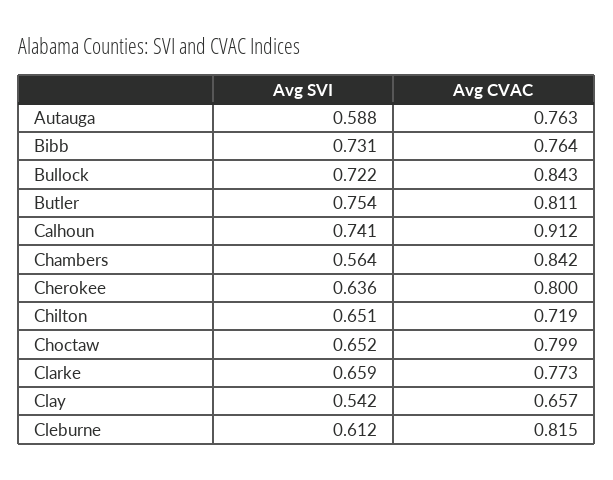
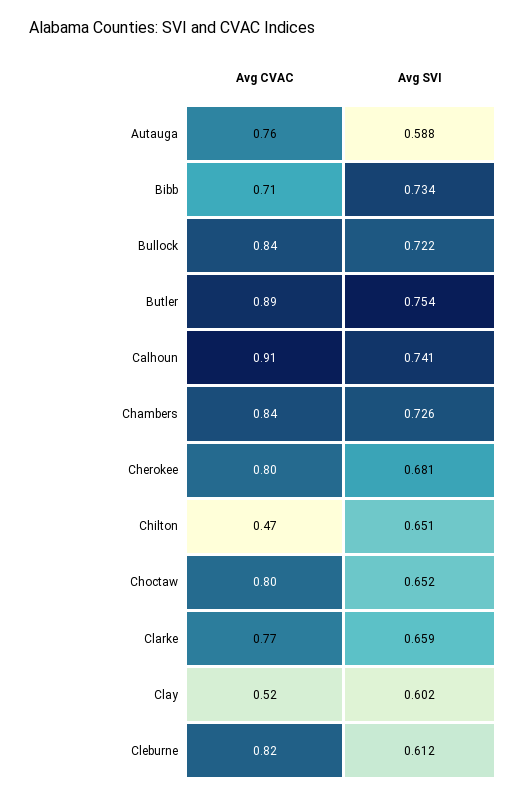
  {
    "Avg SVI": {
      "Autauga": 0.588,
-     "Bibb": 0.731,
+     "Bibb": 0.734,
      "Bullock": 0.722,
      "Butler": 0.754,
      "Calhoun": 0.741,
-     "Chambers": 0.564,
+     "Chambers": 0.726,
-     "Cherokee": 0.636,
+     "Cherokee": 0.681,
      "Chilton": 0.651,
      "Choctaw": 0.652,
      "Clarke": 0.659,
-     "Clay": 0.542,
+     "Clay": 0.602,
      "Cleburne": 0.612
    },
    "Avg CVAC": {
      "Autauga": 0.763,
-     "Bibb": 0.764,
+     "Bibb": 0.71,
      "Bullock": 0.843,
-     "Butler": 0.811,
+     "Butler": 0.89,
      "Calhoun": 0.912,
      "Chambers": 0.842,
      "Cherokee": 0.8,
-     "Chilton": 0.719,
+     "Chilton": 0.47,
      "Choctaw": 0.799,
      "Clarke": 0.773,
-     "Clay": 0.657,
+     "Clay": 0.52,
      "Cleburne": 0.815
    }
  }

